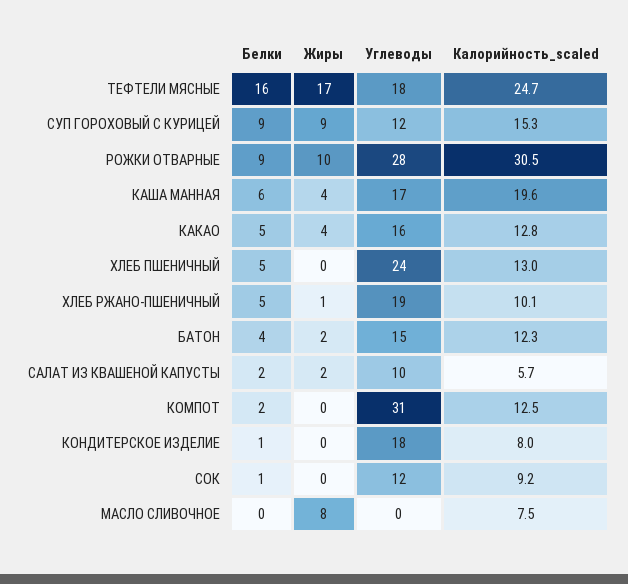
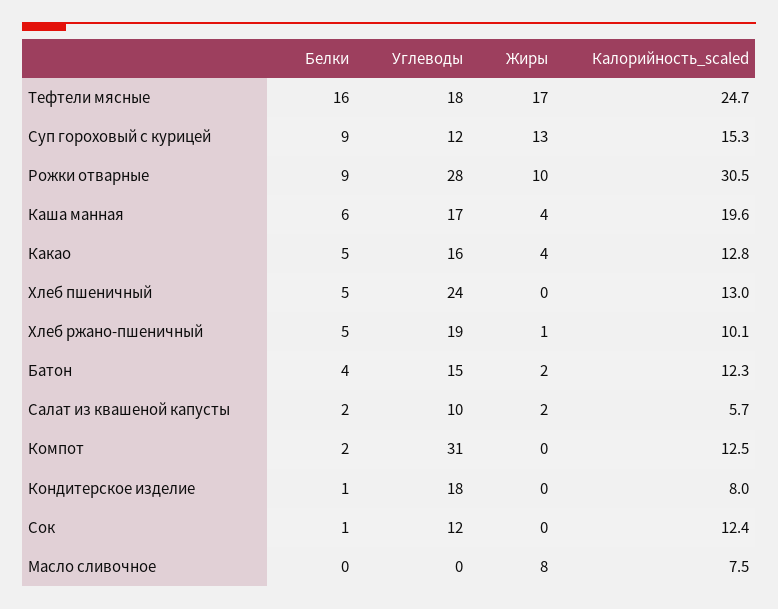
  {
    "Белки": {
      "ТЕФТЕЛИ МЯСНЫЕ": 16,
      "СУП ГОРОХОВЫЙ С КУРИЦЕЙ": 9,
      "РОЖКИ ОТВАРНЫЕ": 9,
      "КАША МАННАЯ": 6,
      "КАКАО": 5,
      "ХЛЕБ ПШЕНИЧНЫЙ": 5,
      "ХЛЕБ РЖАНО-ПШЕНИЧНЫЙ": 5,
      "БАТОН": 4,
      "САЛАТ ИЗ КВАШЕНОЙ КАПУСТЫ": 2,
      "КОМПОТ": 2,
      "КОНДИТЕРСКОЕ ИЗДЕЛИЕ": 1,
      "СОК": 1,
      "МАСЛО СЛИВОЧНОЕ": 0
    },
    "Жиры": {
      "ТЕФТЕЛИ МЯСНЫЕ": 17,
-     "СУП ГОРОХОВЫЙ С КУРИЦЕЙ": 9,
+     "СУП ГОРОХОВЫЙ С КУРИЦЕЙ": 13,
      "РОЖКИ ОТВАРНЫЕ": 10,
      "КАША МАННАЯ": 4,
      "КАКАО": 4,
      "ХЛЕБ ПШЕНИЧНЫЙ": 0,
      "ХЛЕБ РЖАНО-ПШЕНИЧНЫЙ": 1,
      "БАТОН": 2,
      "САЛАТ ИЗ КВАШЕНОЙ КАПУСТЫ": 2,
      "КОМПОТ": 0,
      "КОНДИТЕРСКОЕ ИЗДЕЛИЕ": 0,
      "СОК": 0,
      "МАСЛО СЛИВОЧНОЕ": 8
    },
    "Углеводы": {
      "ТЕФТЕЛИ МЯСНЫЕ": 18,
      "СУП ГОРОХОВЫЙ С КУРИЦЕЙ": 12,
      "РОЖКИ ОТВАРНЫЕ": 28,
      "КАША МАННАЯ": 17,
      "КАКАО": 16,
      "ХЛЕБ ПШЕНИЧНЫЙ": 24,
      "ХЛЕБ РЖАНО-ПШЕНИЧНЫЙ": 19,
      "БАТОН": 15,
      "САЛАТ ИЗ КВАШЕНОЙ КАПУСТЫ": 10,
      "КОМПОТ": 31,
      "КОНДИТЕРСКОЕ ИЗДЕЛИЕ": 18,
      "СОК": 12,
      "МАСЛО СЛИВОЧНОЕ": 0
    },
    "Калорийность_scaled": {
      "ТЕФТЕЛИ МЯСНЫЕ": 24.7,
      "СУП ГОРОХОВЫЙ С КУРИЦЕЙ": 15.3,
      "РОЖКИ ОТВАРНЫЕ": 30.5,
      "КАША МАННАЯ": 19.6,
      "КАКАО": 12.8,
      "ХЛЕБ ПШЕНИЧНЫЙ": 13,
      "ХЛЕБ РЖАНО-ПШЕНИЧНЫЙ": 10.1,
      "БАТОН": 12.3,
      "САЛАТ ИЗ КВАШЕНОЙ КАПУСТЫ": 5.7,
      "КОМПОТ": 12.5,
      "КОНДИТЕРСКОЕ ИЗДЕЛИЕ": 8,
-     "СОК": 9.2,
+     "СОК": 12.4,
      "МАСЛО СЛИВОЧНОЕ": 7.5
    }
  }

